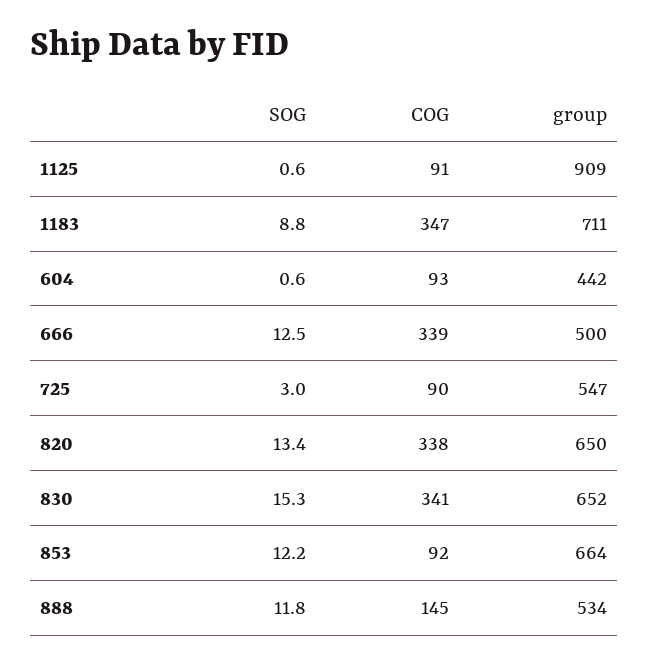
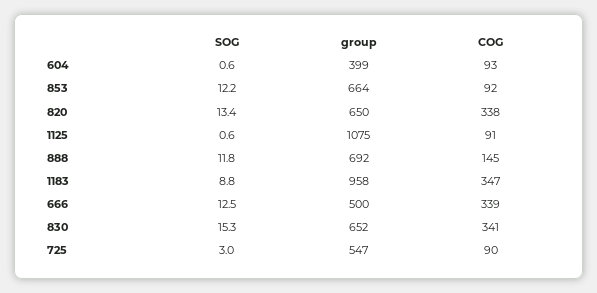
  {
    "SOG": {
      "1125": 0.6,
      "1183": 8.8,
      "604": 0.6,
      "666": 12.5,
      "725": 3,
      "820": 13.4,
      "830": 15.3,
      "853": 12.2,
      "888": 11.8
    },
    "COG": {
      "1125": 91,
      "1183": 347,
      "604": 93,
      "666": 339,
      "725": 90,
      "820": 338,
      "830": 341,
      "853": 92,
      "888": 145
    },
    "group": {
-     "1125": 909,
+     "1125": 1075,
-     "1183": 711,
+     "1183": 958,
-     "604": 442,
+     "604": 399,
      "666": 500,
      "725": 547,
      "820": 650,
      "830": 652,
      "853": 664,
-     "888": 534
+     "888": 692
    }
  }

